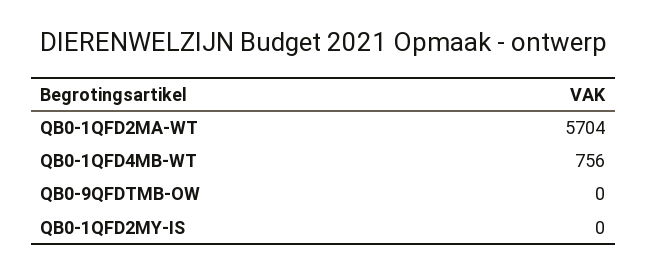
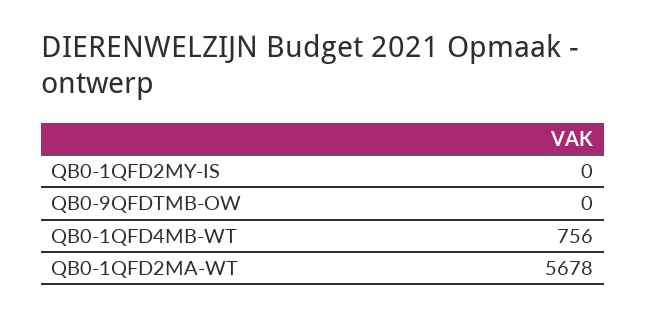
  {
-   "QB0-1QFD2MA-WT": 5704,
+   "QB0-1QFD2MA-WT": 5678,
    "QB0-1QFD4MB-WT": 756,
    "QB0-9QFDTMB-OW": 0,
    "QB0-1QFD2MY-IS": 0
  }

